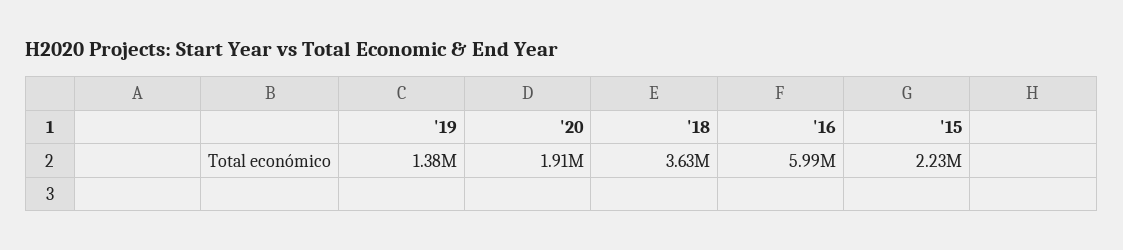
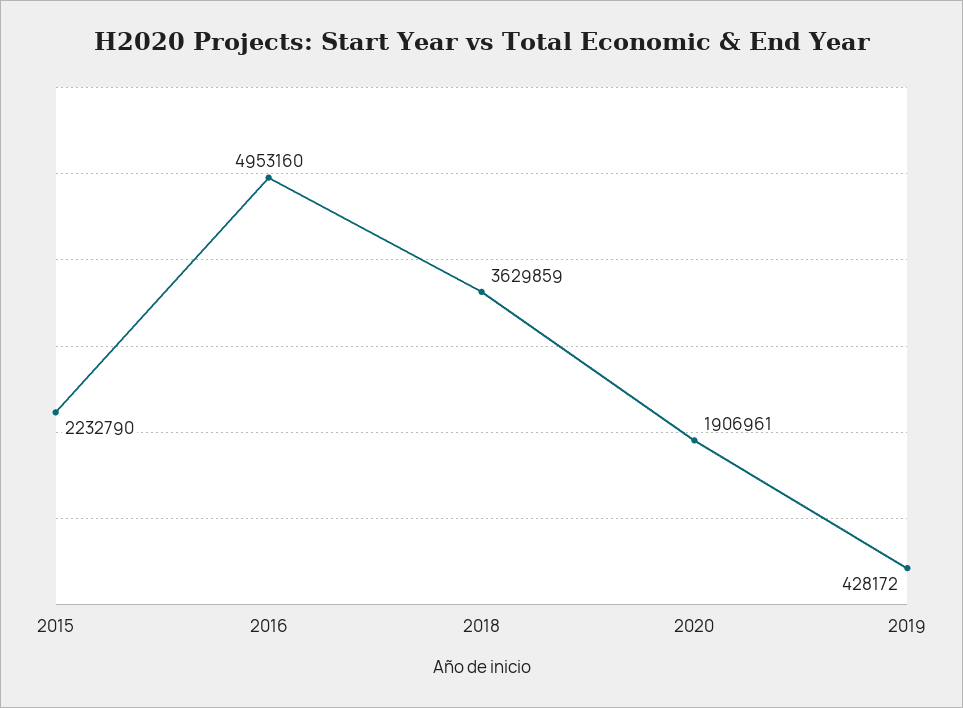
  {
-   "'19": 1380000,
+   "'19": 428172,
    "'20": 1906961,
    "'18": 3629859,
-   "'16": 5990000,
+   "'16": 4953160,
    "'15": 2232790
  }

